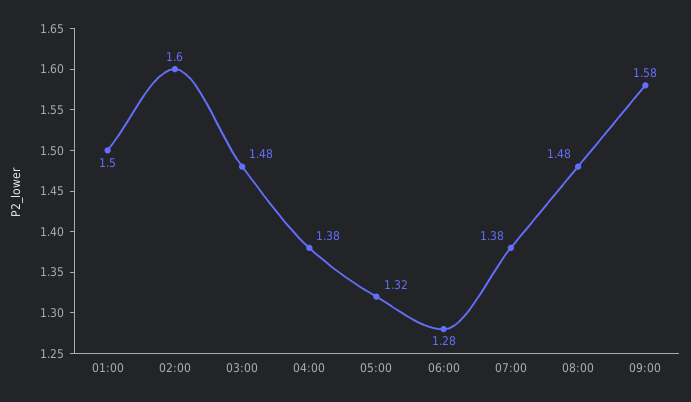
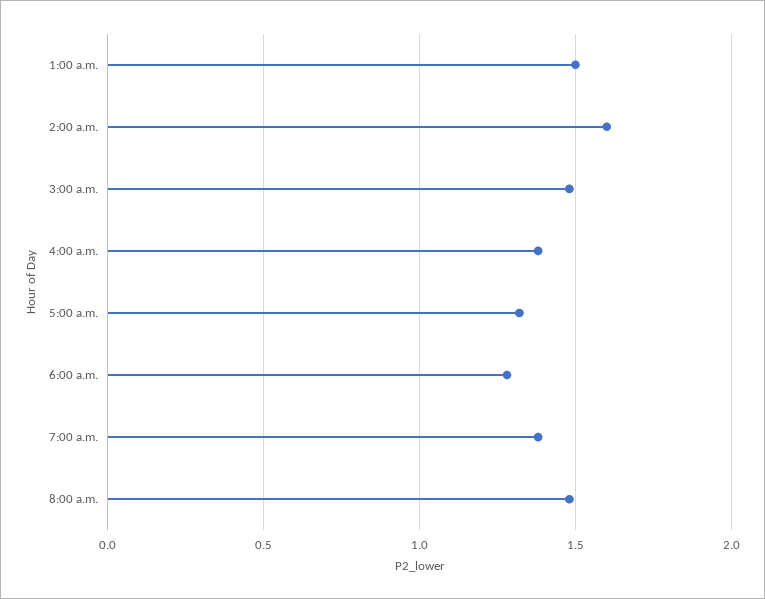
  {
    "01:00": 1.5,
    "02:00": 1.6,
    "03:00": 1.48,
    "04:00": 1.38,
    "05:00": 1.32,
    "06:00": 1.28,
    "07:00": 1.38,
-   "08:00": 1.48,
+   "08:00": 1.48
-   "09:00": 1.58
  }

